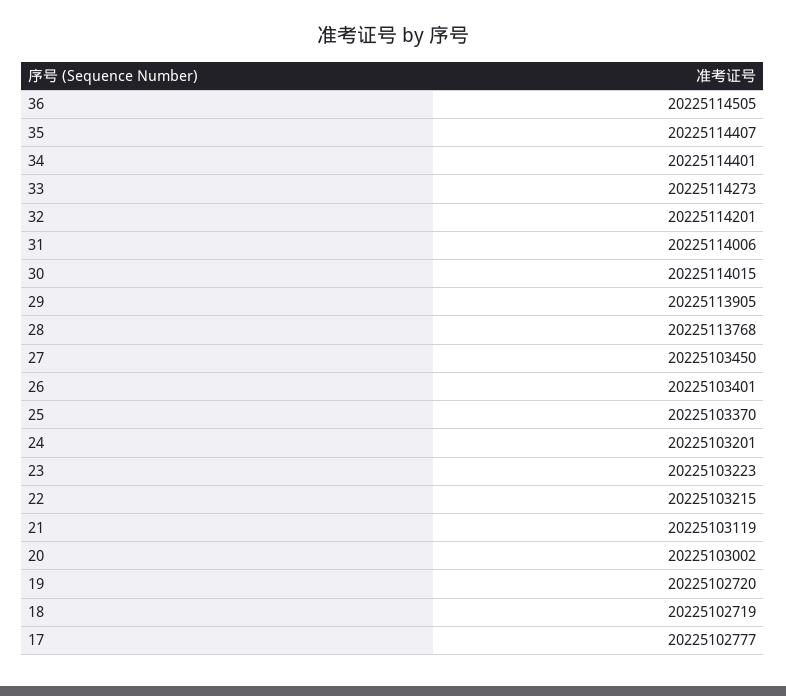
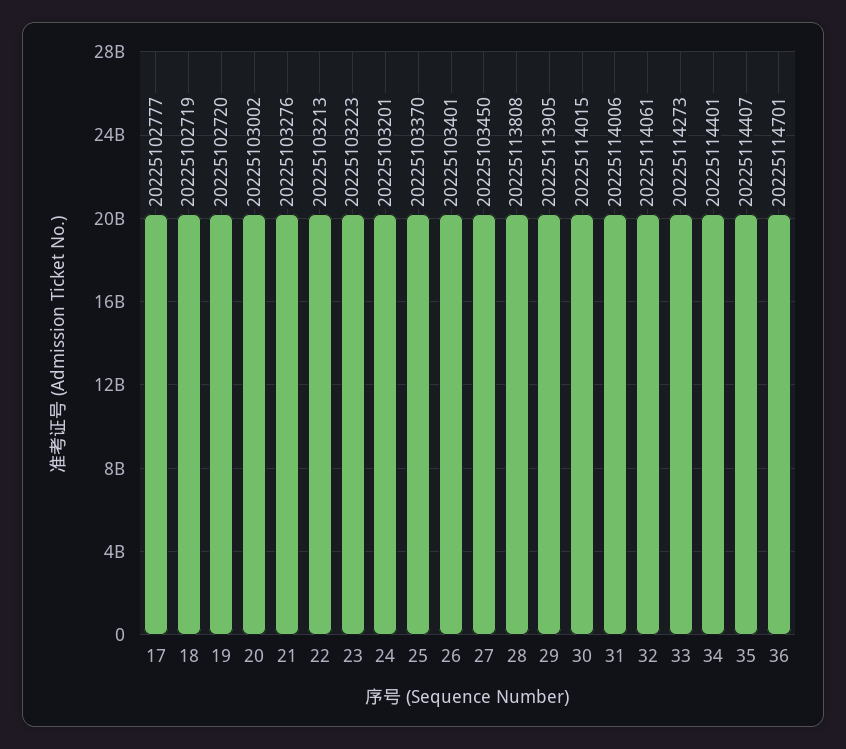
  {
-   "36": 20225114505,
+   "36": 20225114701,
    "35": 20225114407,
    "34": 20225114401,
    "33": 20225114273,
-   "32": 20225114201,
+   "32": 20225114061,
    "31": 20225114006,
    "30": 20225114015,
    "29": 20225113905,
-   "28": 20225113768,
+   "28": 20225113808,
    "27": 20225103450,
    "26": 20225103401,
    "25": 20225103370,
    "24": 20225103201,
    "23": 20225103223,
-   "22": 20225103215,
+   "22": 20225103213,
-   "21": 20225103119,
+   "21": 20225103276,
    "20": 20225103002,
    "19": 20225102720,
    "18": 20225102719,
    "17": 20225102777
  }

